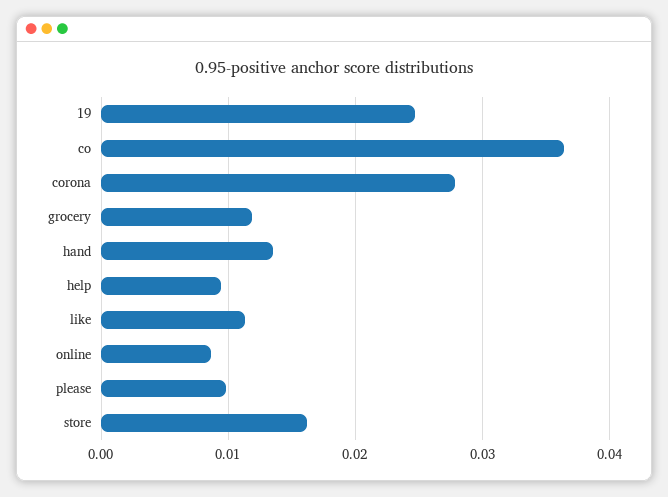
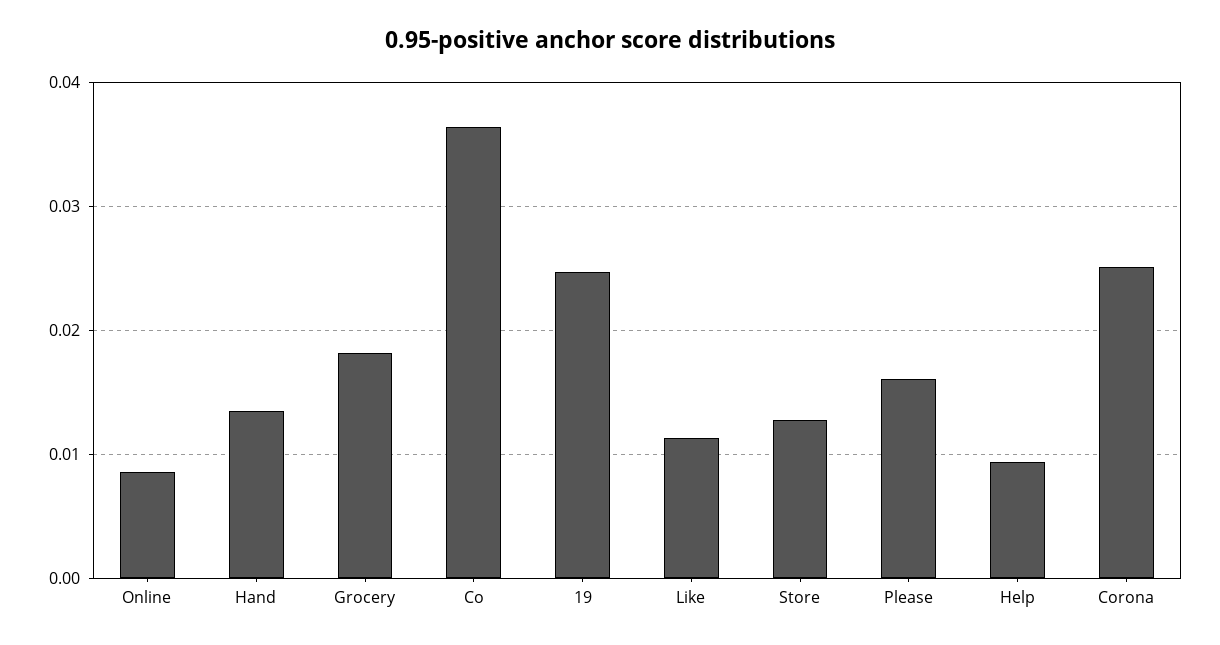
  {
    "19": 0.025,
    "co": 0.036,
-   "corona": 0.028,
+   "corona": 0.025,
-   "grocery": 0.012,
+   "grocery": 0.018,
    "hand": 0.014,
    "help": 0.009,
    "like": 0.011,
    "online": 0.009,
-   "please": 0.01,
+   "please": 0.016,
-   "store": 0.016
+   "store": 0.013
  }

